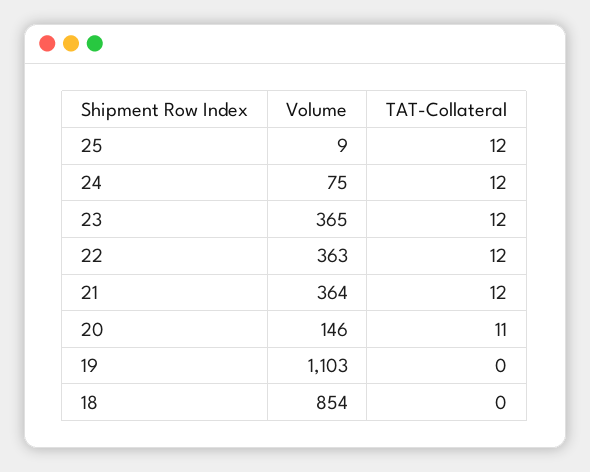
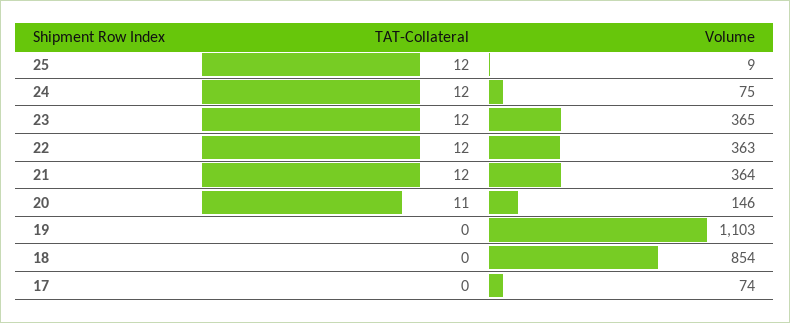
  {
    "Volume": {
      "25": 9,
      "24": 75,
      "23": 365,
      "22": 363,
      "21": 364,
      "20": 146,
      "19": 1103,
-     "18": 854
+     "18": 854,
+     "17": 74
    },
    "TAT-Collateral": {
      "25": 12,
      "24": 12,
      "23": 12,
      "22": 12,
      "21": 12,
      "20": 11,
      "19": 0,
-     "18": 0
+     "18": 0,
+     "17": 0
    }
  }

